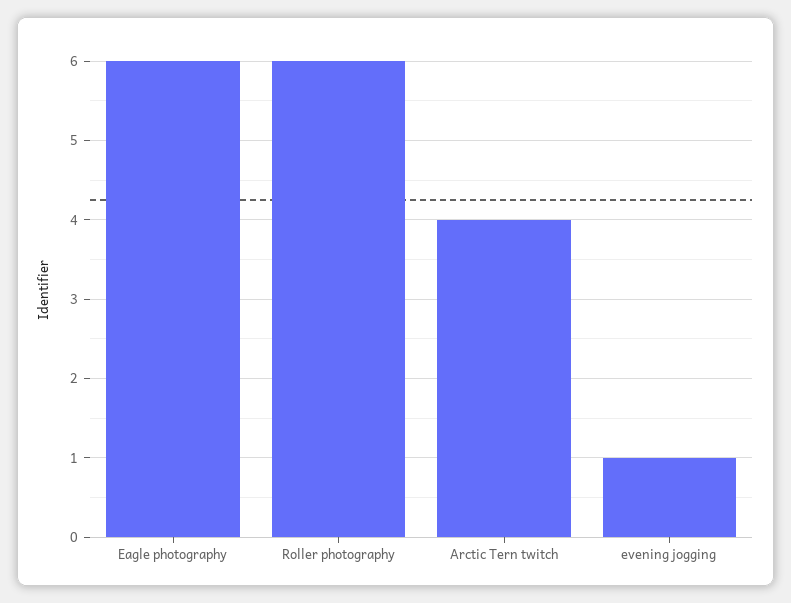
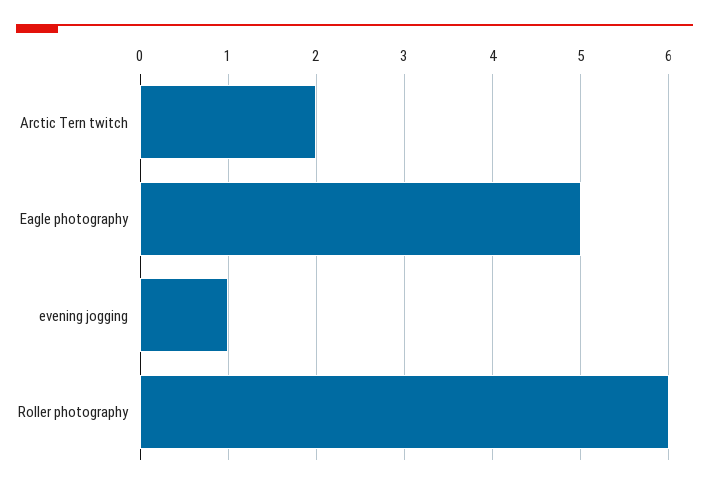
  {
-   "Eagle photography": 6,
+   "Eagle photography": 5,
    "Roller photography": 6,
-   "Arctic Tern twitch": 4,
+   "Arctic Tern twitch": 2,
    "evening jogging": 1
  }

